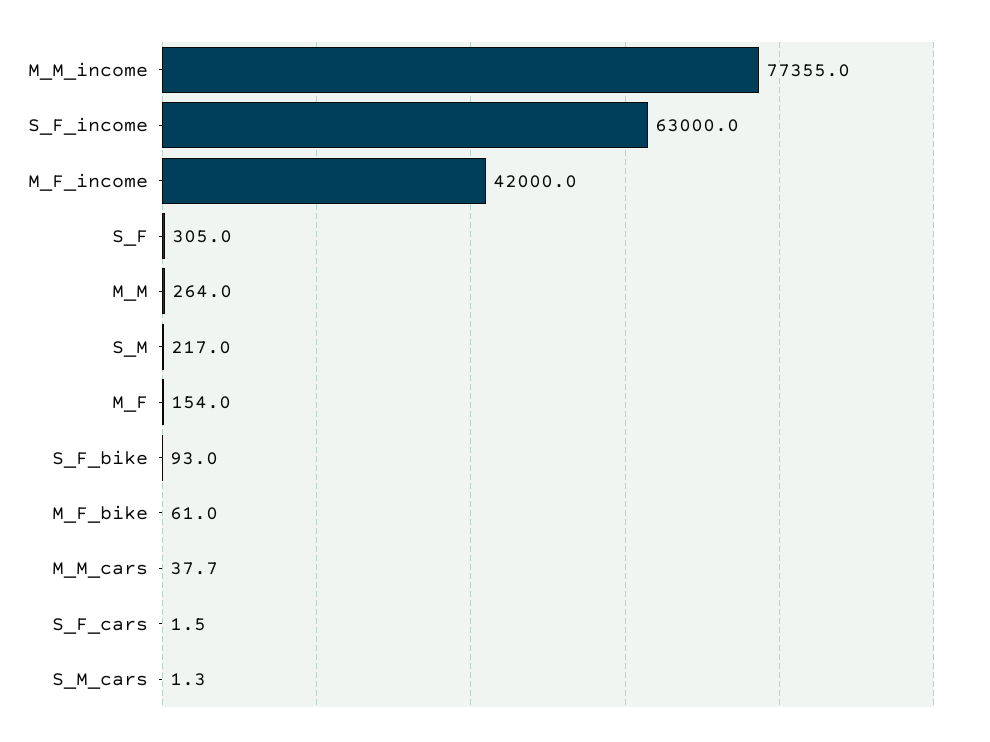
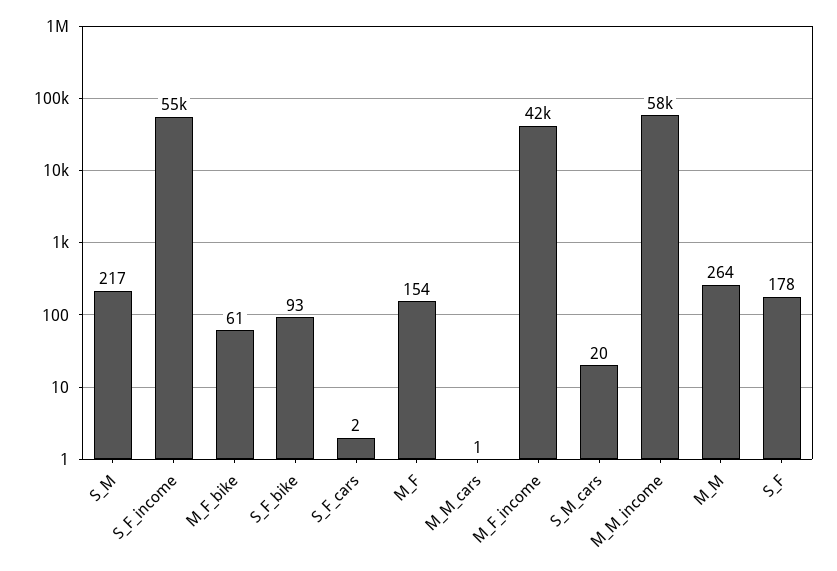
  {
-   "M_M_income": 77355,
+   "M_M_income": 58000,
-   "S_F_income": 63000,
+   "S_F_income": 55000,
    "M_F_income": 42000,
-   "S_F": 305,
+   "S_F": 178,
    "M_M": 264,
    "S_M": 217,
    "M_F": 154,
    "S_F_bike": 93,
    "M_F_bike": 61,
-   "M_M_cars": 37.7,
+   "M_M_cars": 1,
    "S_F_cars": 1.5,
-   "S_M_cars": 1.3
+   "S_M_cars": 20
  }

